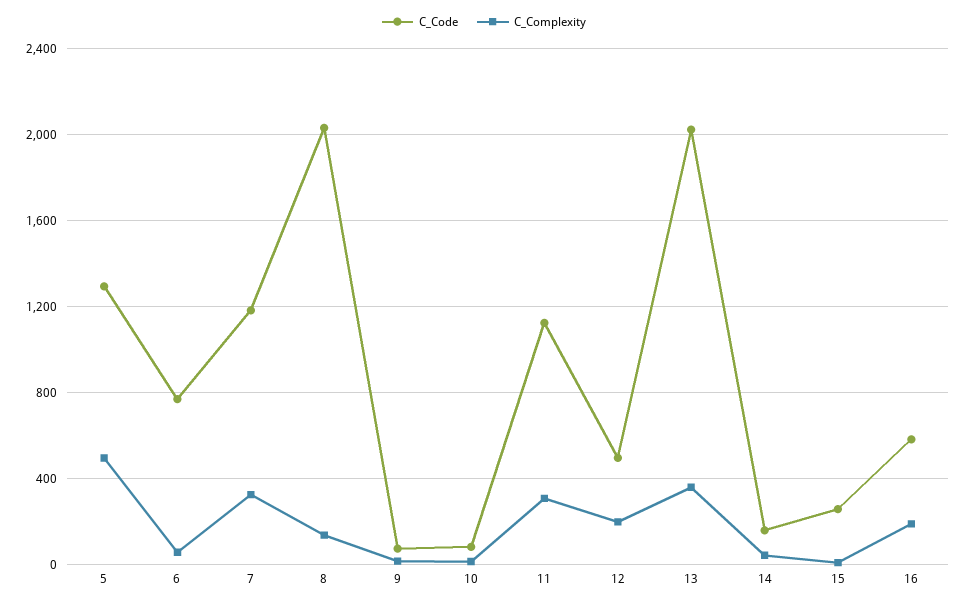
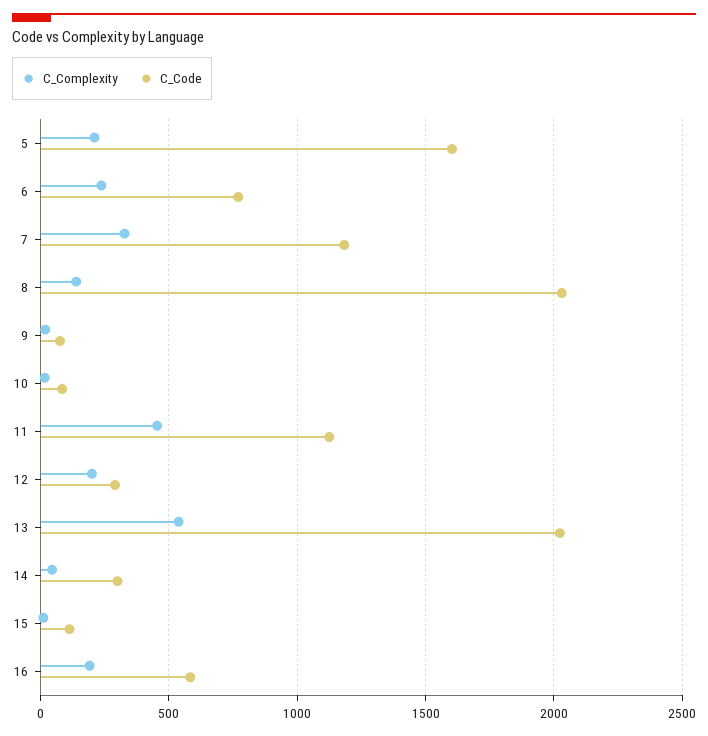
  {
    "C_Code": {
-     "5": 1300,
+     "5": 1600,
      "6": 750,
      "7": 1200,
      "8": 2050,
      "9": 100,
      "10": 100,
      "11": 1150,
-     "12": 500,
+     "12": 300,
      "13": 2000,
-     "14": 150,
+     "14": 300,
-     "15": 250,
+     "15": 100,
      "16": 600
    },
    "C_Complexity": {
-     "5": 500,
+     "5": 200,
-     "6": 50,
+     "6": 250,
      "7": 350,
      "8": 150,
      "9": 0,
      "10": 0,
-     "11": 300,
+     "11": 450,
      "12": 200,
-     "13": 350,
+     "13": 550,
      "14": 50,
      "15": 0,
      "16": 200
    }
  }

